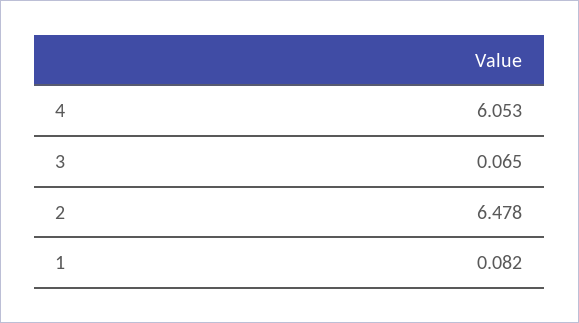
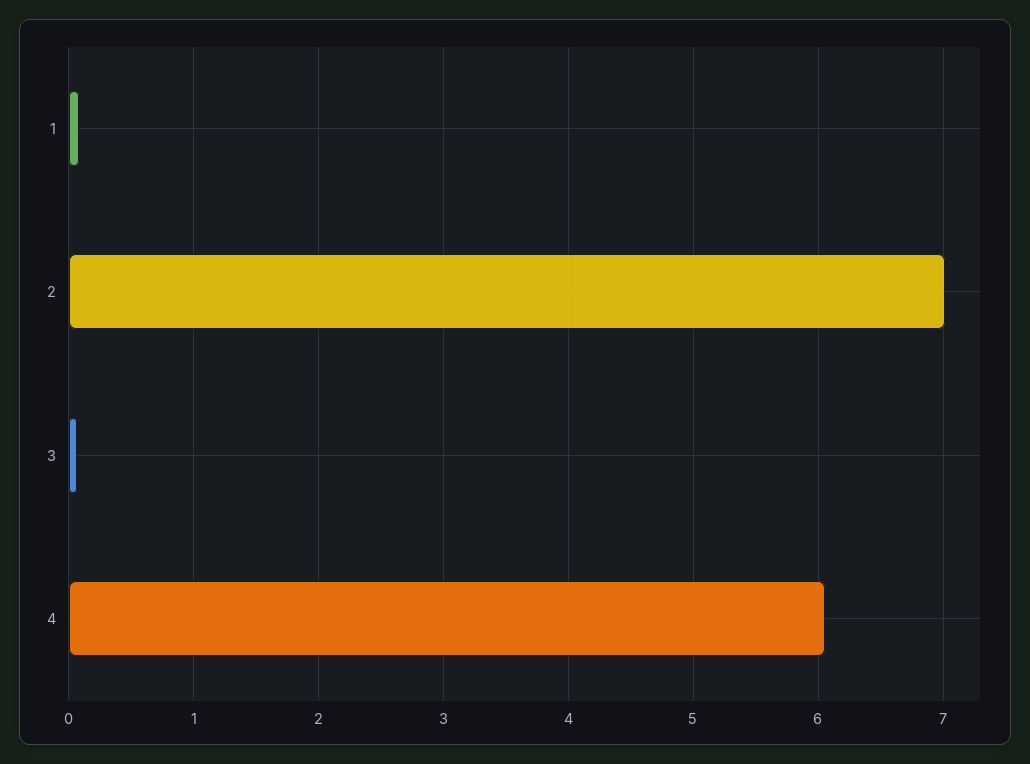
  {
    "4": 6.053,
    "3": 0.065,
-   "2": 6.478,
+   "2": 7,
    "1": 0.082
  }

